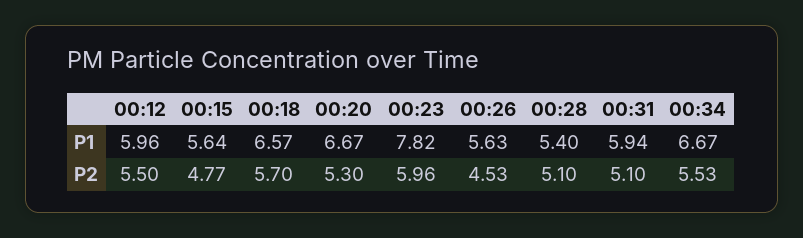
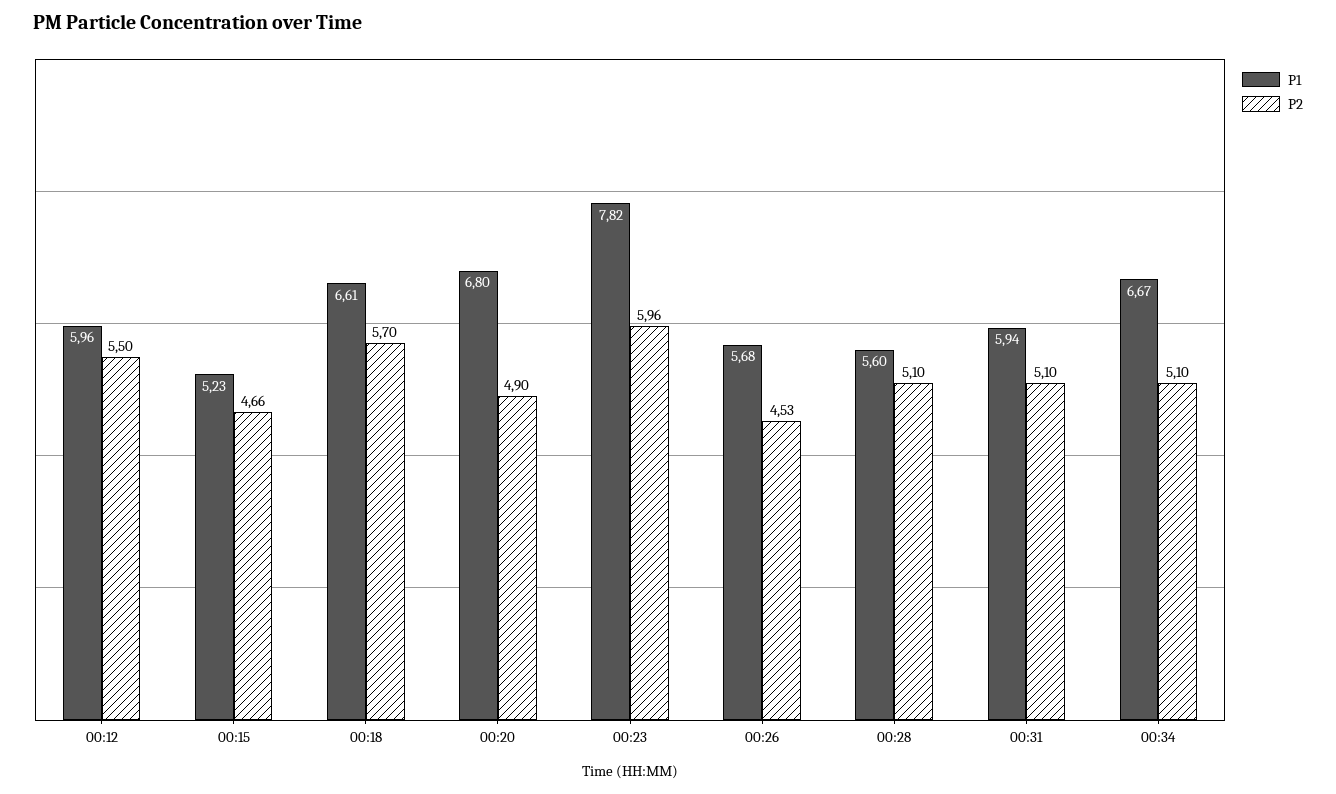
  {
    "P1": {
      "00:12": 5.96,
-     "00:15": 5.64,
+     "00:15": 5.23,
-     "00:18": 6.57,
+     "00:18": 6.61,
-     "00:20": 6.67,
+     "00:20": 6.8,
      "00:23": 7.82,
-     "00:26": 5.63,
+     "00:26": 5.68,
-     "00:28": 5.4,
+     "00:28": 5.6,
      "00:31": 5.94,
      "00:34": 6.67
    },
    "P2": {
      "00:12": 5.5,
-     "00:15": 4.77,
+     "00:15": 4.66,
      "00:18": 5.7,
-     "00:20": 5.3,
+     "00:20": 4.9,
      "00:23": 5.96,
      "00:26": 4.53,
      "00:28": 5.1,
      "00:31": 5.1,
-     "00:34": 5.53
+     "00:34": 5.1
    }
  }

